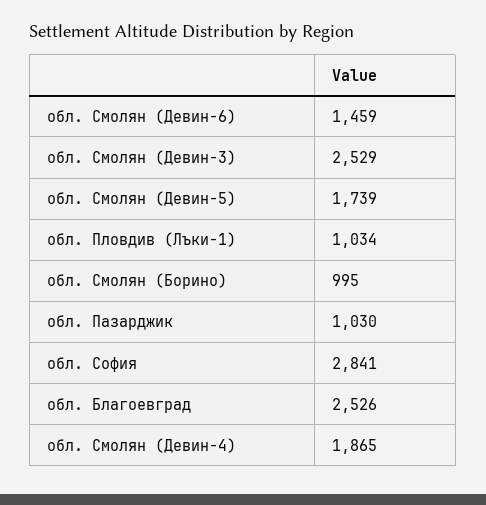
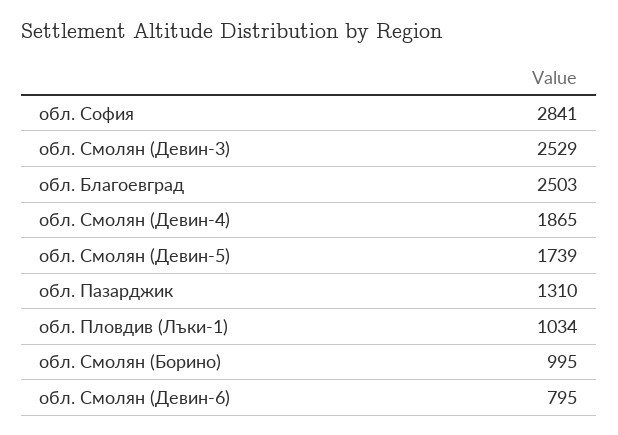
  {
-   "обл. Смолян (Девин-6)": 1459,
+   "обл. Смолян (Девин-6)": 795,
    "обл. Смолян (Девин-3)": 2529,
    "обл. Смолян (Девин-5)": 1739,
    "обл. Пловдив (Лъки-1)": 1034,
    "обл. Смолян (Борино)": 995,
-   "обл. Пазарджик": 1030,
+   "обл. Пазарджик": 1310,
    "обл. София": 2841,
-   "обл. Благоевград": 2526,
+   "обл. Благоевград": 2503,
    "обл. Смолян (Девин-4)": 1865
  }

